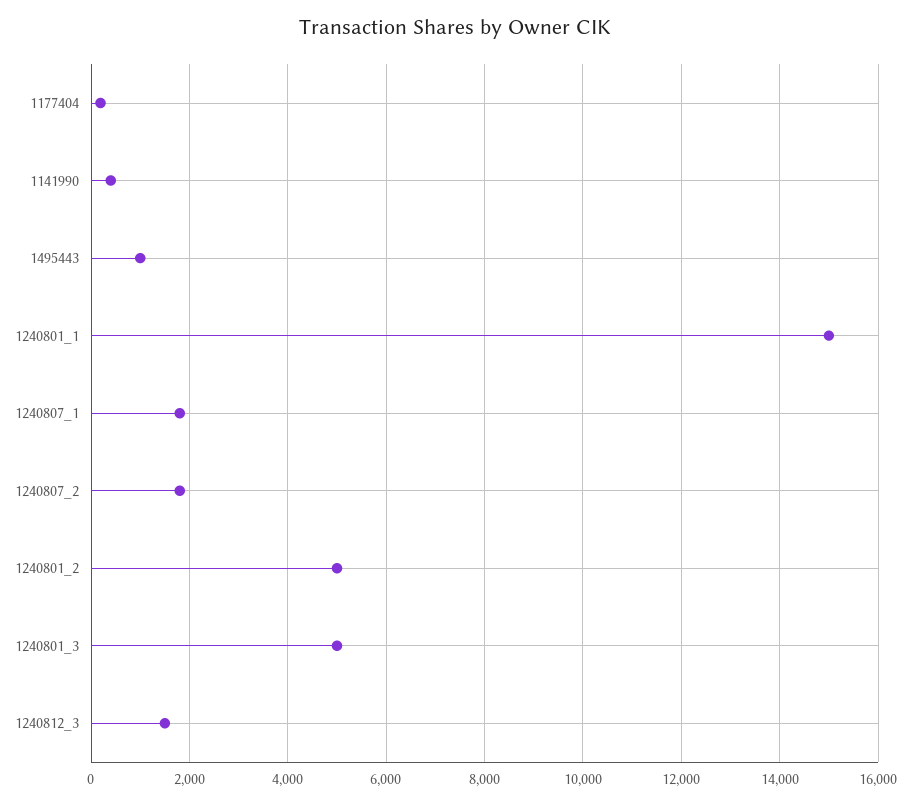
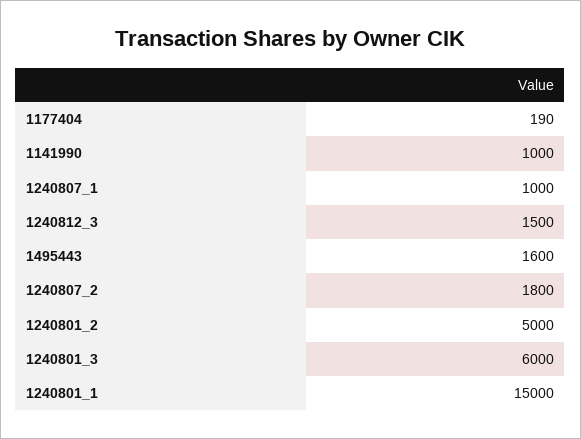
  {
    "1177404": 190,
-   "1141990": 400,
+   "1141990": 1000,
-   "1495443": 1000,
+   "1495443": 1600,
    "1240801_1": 15000,
-   "1240807_1": 1800,
+   "1240807_1": 1000,
    "1240807_2": 1800,
    "1240801_2": 5000,
-   "1240801_3": 5000,
+   "1240801_3": 6000,
    "1240812_3": 1500
  }

